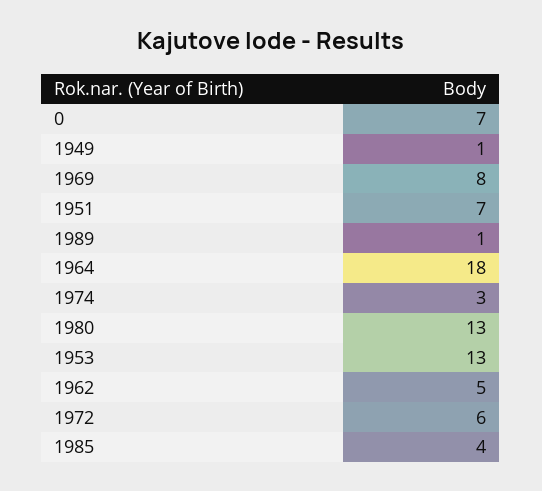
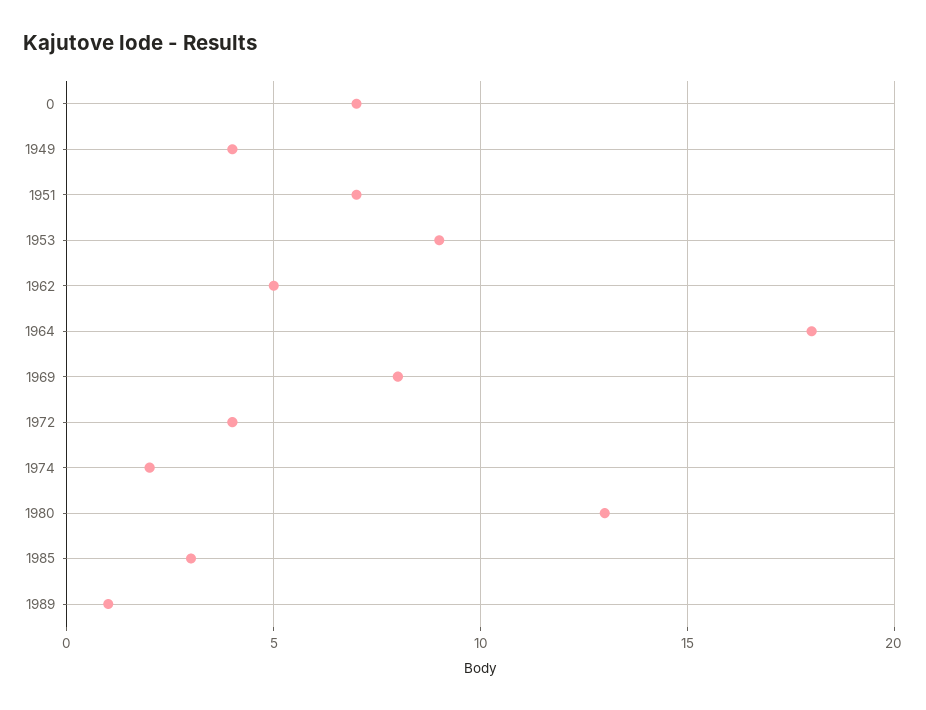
  {
    "0": 7,
-   "1949": 1,
+   "1949": 4,
    "1969": 8,
    "1951": 7,
    "1989": 1,
    "1964": 18,
-   "1974": 3,
+   "1974": 2,
    "1980": 13,
-   "1953": 13,
+   "1953": 9,
    "1962": 5,
-   "1972": 6,
+   "1972": 4,
-   "1985": 4
+   "1985": 3
  }

